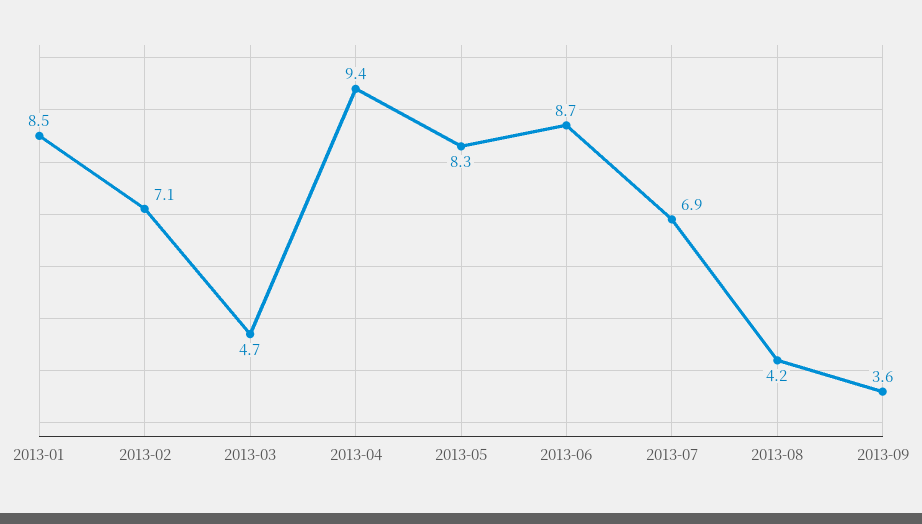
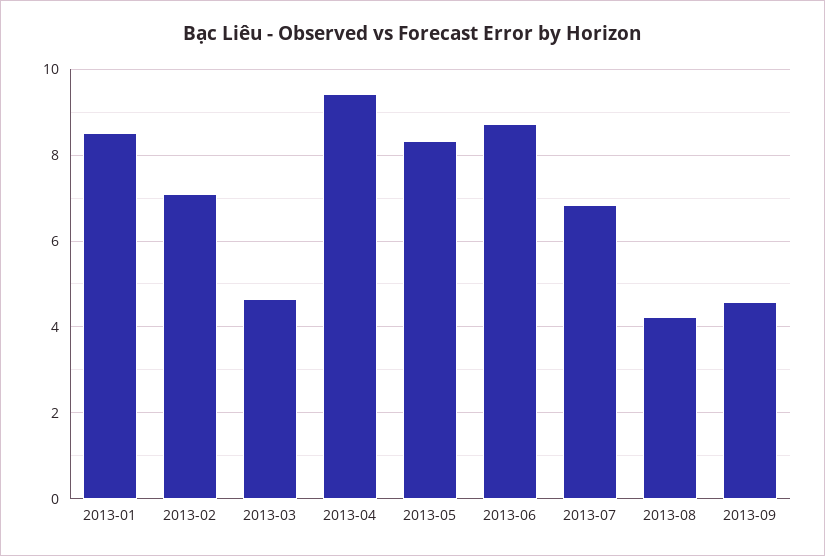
  {
    "2013-01": 8.5,
    "2013-02": 7.1,
    "2013-03": 4.7,
    "2013-04": 9.4,
    "2013-05": 8.3,
    "2013-06": 8.7,
    "2013-07": 6.9,
    "2013-08": 4.2,
-   "2013-09": 3.6
+   "2013-09": 4.6
  }

